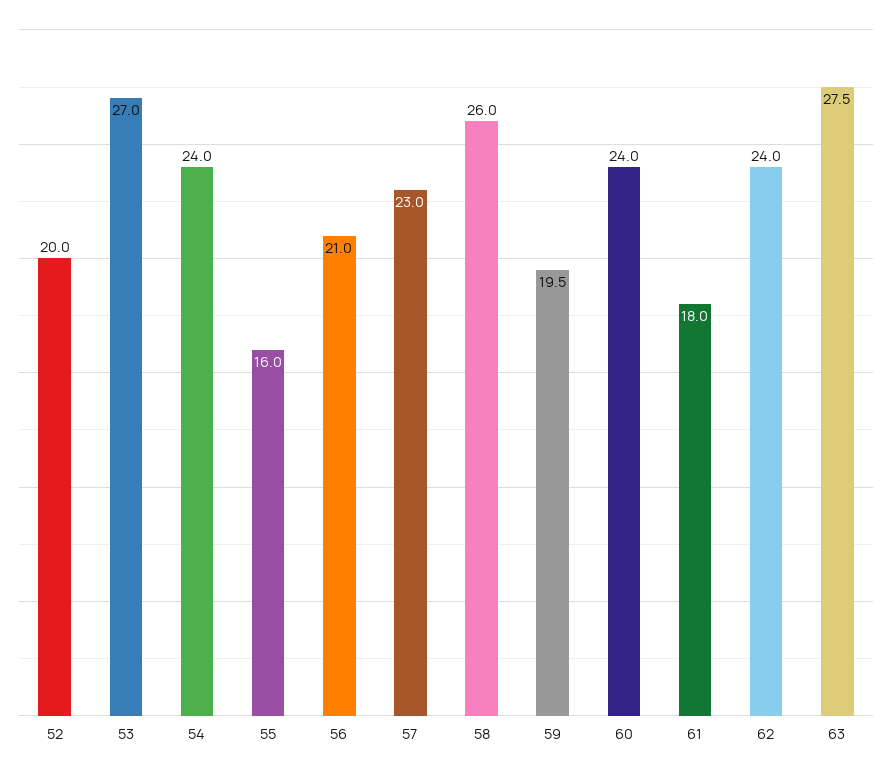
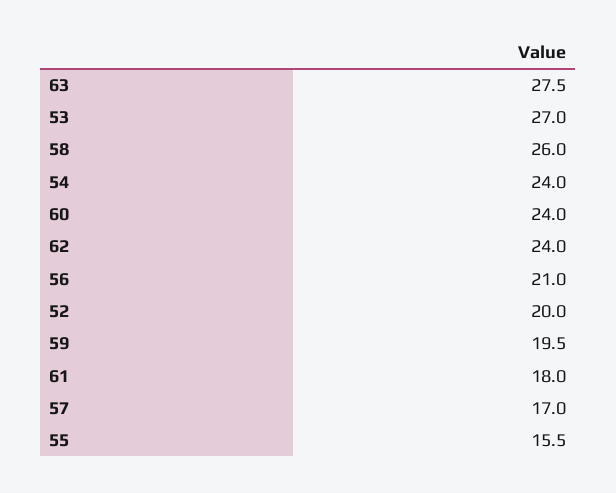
  {
    "52": 20,
    "53": 27,
    "54": 24,
-   "55": 16,
+   "55": 15.5,
    "56": 21,
-   "57": 23,
+   "57": 17,
    "58": 26,
    "59": 19.5,
    "60": 24,
    "61": 18,
    "62": 24,
    "63": 27.5
  }

